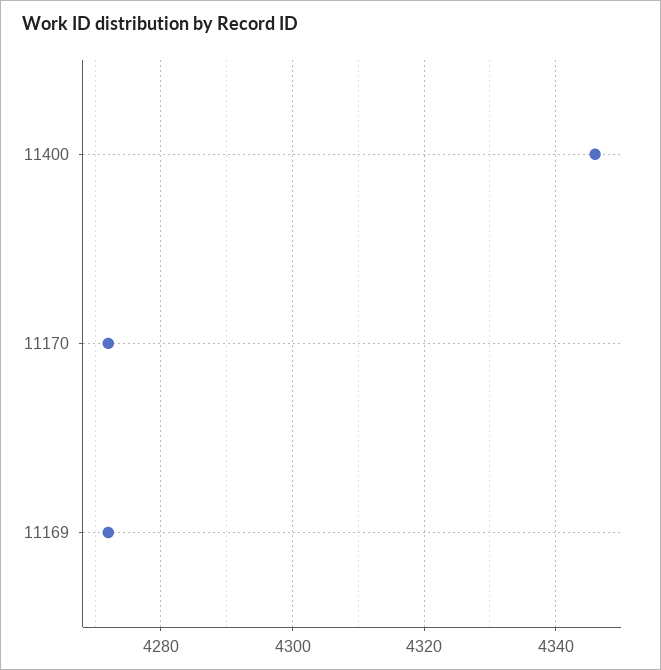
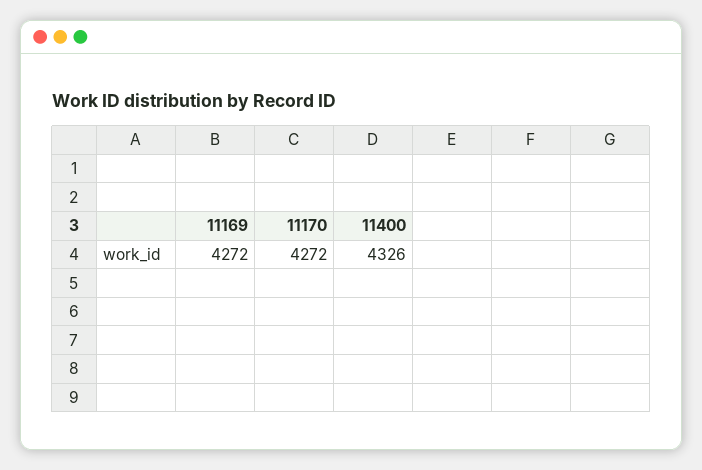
  {
-   "11400": 4345,
+   "11400": 4326,
    "11170": 4272,
    "11169": 4272
  }

